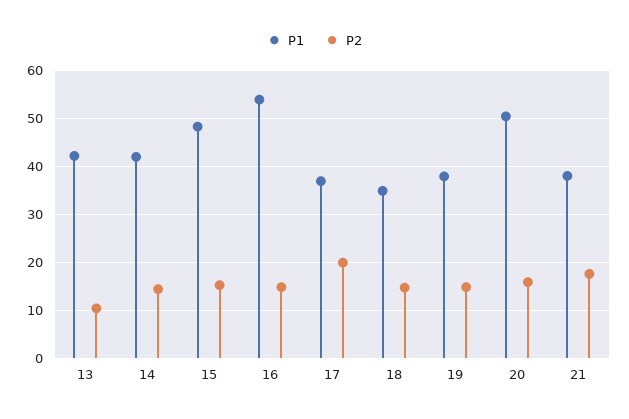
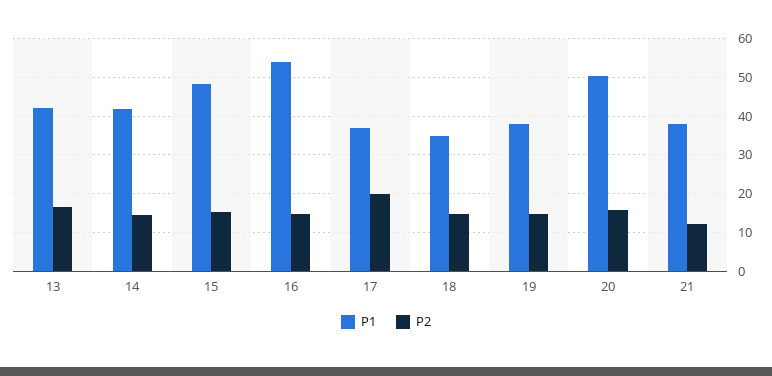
  {
    "P1": {
      "13": 42,
      "14": 42,
      "15": 48,
      "16": 54,
      "17": 36,
      "18": 34,
      "19": 38,
      "20": 50,
      "21": 38
    },
    "P2": {
-     "13": 10,
+     "13": 16,
      "14": 14,
      "15": 16,
      "16": 14,
      "17": 20,
      "18": 14,
      "19": 14,
      "20": 16,
-     "21": 18
+     "21": 12
    }
  }

